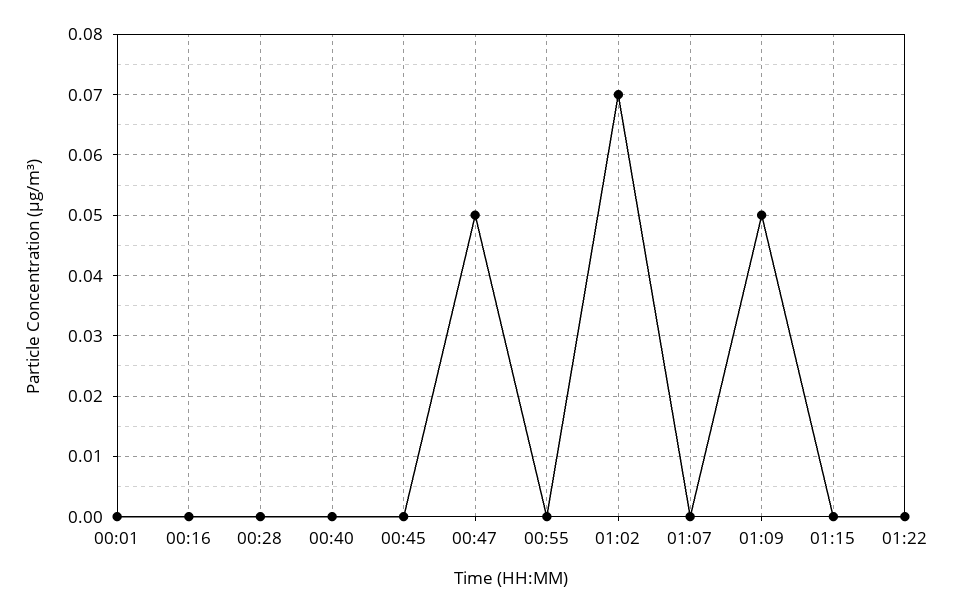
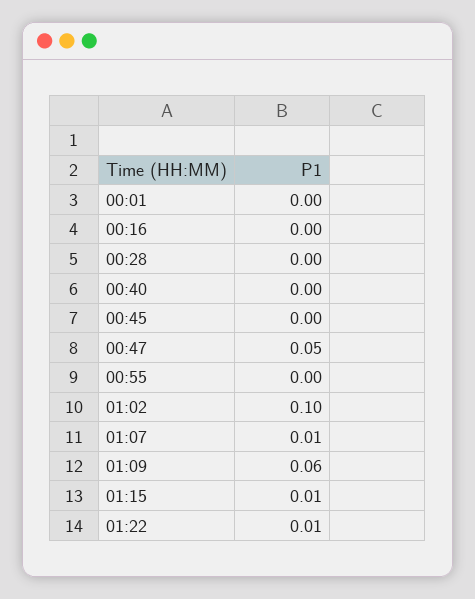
  {
    "00:01": 0,
    "00:16": 0,
    "00:28": 0,
    "00:40": 0,
    "00:45": 0,
    "00:47": 0.05,
    "00:55": 0,
-   "01:02": 0.07,
+   "01:02": 0.1,
-   "01:07": 0,
+   "01:07": 0.01,
-   "01:09": 0.05,
+   "01:09": 0.06,
-   "01:15": 0,
+   "01:15": 0.01,
-   "01:22": 0
+   "01:22": 0.01
  }

